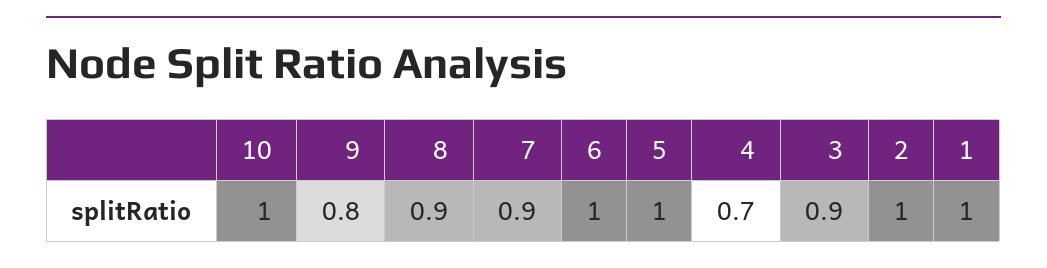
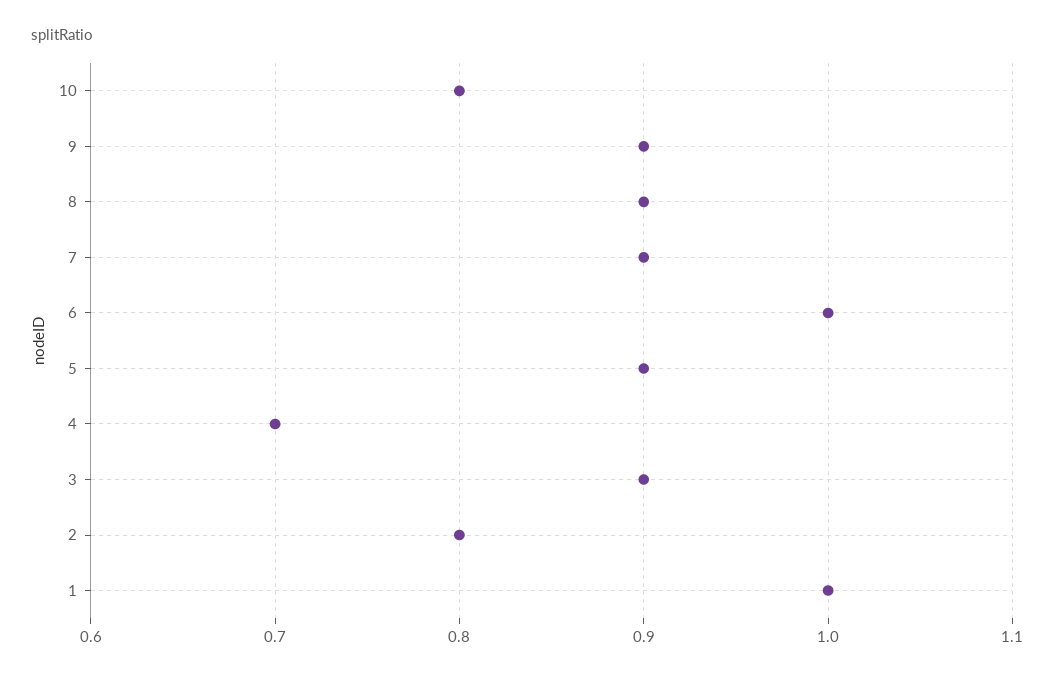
  {
-   "10": 1,
+   "10": 0.8,
-   "9": 0.8,
+   "9": 0.9,
    "8": 0.9,
    "7": 0.9,
    "6": 1,
-   "5": 1,
+   "5": 0.9,
    "4": 0.7,
    "3": 0.9,
-   "2": 1,
+   "2": 0.8,
    "1": 1
  }

